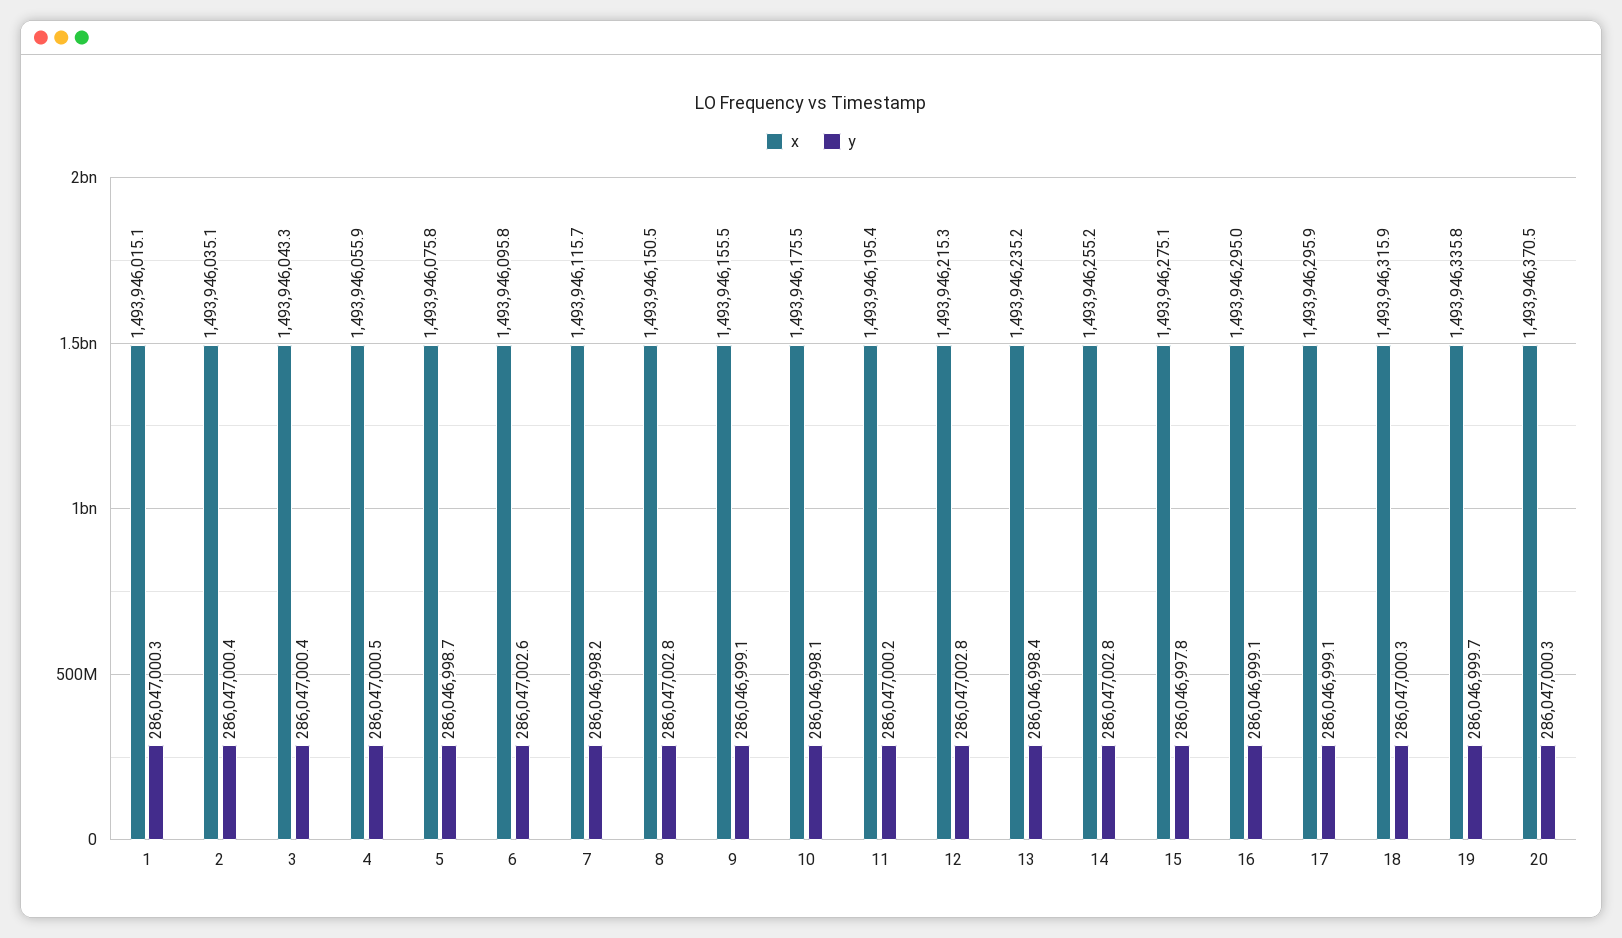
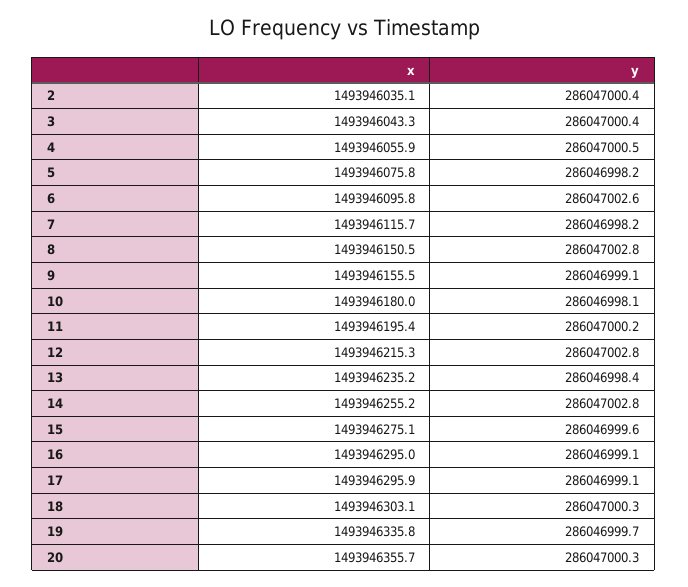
  {
    "x": {
-     "1": 1493946015.1,
      "2": 1493946035.1,
      "3": 1493946043.3,
      "4": 1493946055.9,
      "5": 1493946075.8,
      "6": 1493946095.8,
      "7": 1493946115.7,
      "8": 1493946150.5,
      "9": 1493946155.5,
-     "10": 1493946175.5,
+     "10": 1493946180,
      "11": 1493946195.4,
      "12": 1493946215.3,
      "13": 1493946235.2,
      "14": 1493946255.2,
      "15": 1493946275.1,
      "16": 1493946295,
      "17": 1493946295.9,
-     "18": 1493946315.9,
+     "18": 1493946303.1,
      "19": 1493946335.8,
-     "20": 1493946370.5
+     "20": 1493946355.7
    },
    "y": {
-     "1": 286047000.3,
      "2": 286047000.4,
      "3": 286047000.4,
      "4": 286047000.5,
-     "5": 286046998.7,
+     "5": 286046998.2,
      "6": 286047002.6,
      "7": 286046998.2,
      "8": 286047002.8,
      "9": 286046999.1,
      "10": 286046998.1,
      "11": 286047000.2,
      "12": 286047002.8,
      "13": 286046998.4,
      "14": 286047002.8,
-     "15": 286046997.8,
+     "15": 286046999.6,
      "16": 286046999.1,
      "17": 286046999.1,
      "18": 286047000.3,
      "19": 286046999.7,
      "20": 286047000.3
    }
  }

